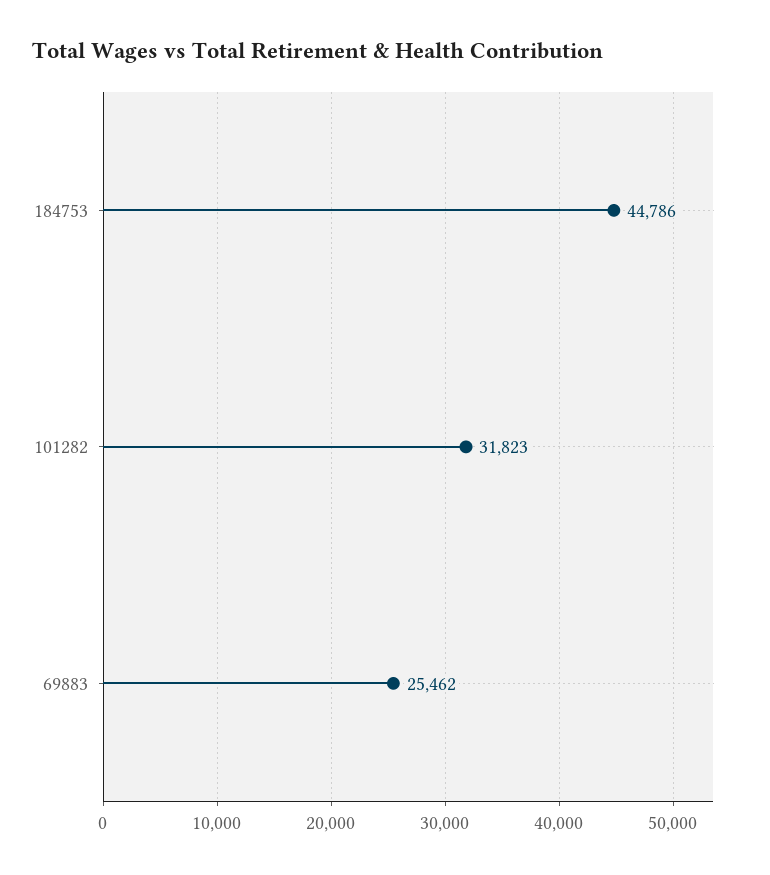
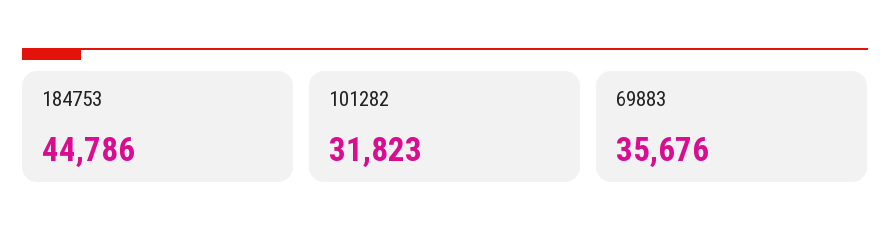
  {
    "184753": 44786,
    "101282": 31823,
-   "69883": 25462
+   "69883": 35676
  }

